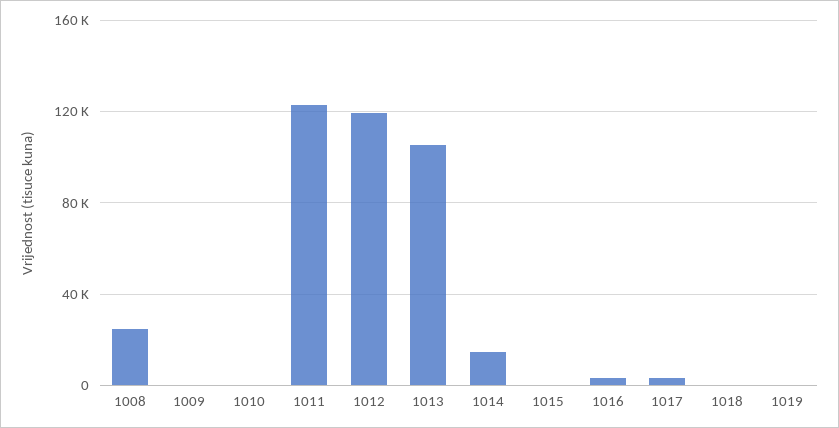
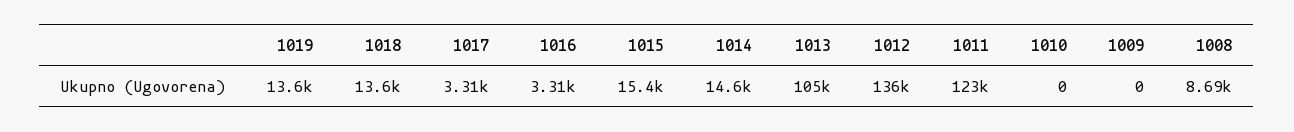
  {
-   "1008": 25000,
+   "1008": 8690,
    "1009": 0,
    "1010": 0,
    "1011": 123000,
-   "1012": 120000,
+   "1012": 136000,
    "1013": 105000,
    "1014": 14600,
-   "1015": 0,
+   "1015": 15400,
    "1016": 3310,
    "1017": 3310,
-   "1018": 0,
+   "1018": 13600,
-   "1019": 0
+   "1019": 13600
  }

